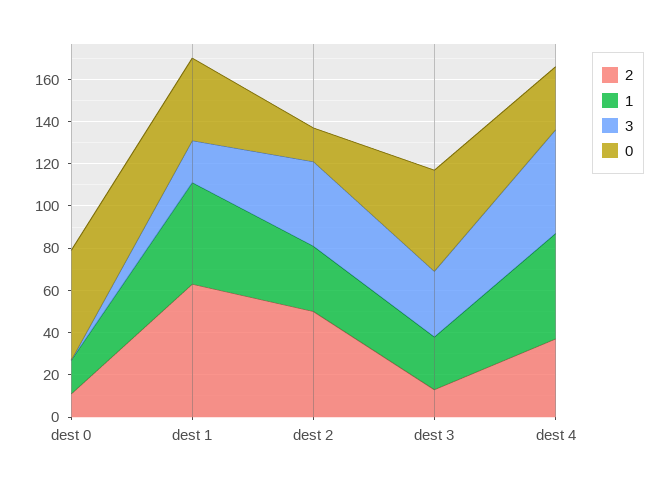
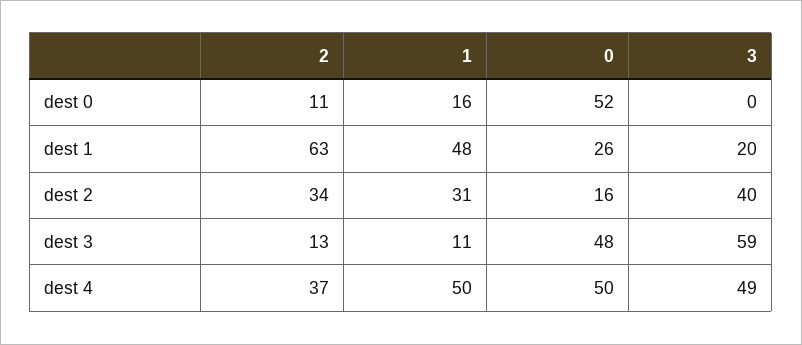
  {
    "2": {
      "dest 0": 11,
      "dest 1": 63,
-     "dest 2": 50,
+     "dest 2": 34,
      "dest 3": 13,
      "dest 4": 37
    },
    "1": {
      "dest 0": 16,
      "dest 1": 48,
      "dest 2": 31,
-     "dest 3": 25,
+     "dest 3": 11,
      "dest 4": 50
    },
    "3": {
      "dest 0": 0,
      "dest 1": 20,
      "dest 2": 40,
-     "dest 3": 30,
+     "dest 3": 59,
      "dest 4": 49
    },
    "0": {
      "dest 0": 52,
-     "dest 1": 40,
+     "dest 1": 26,
      "dest 2": 16,
      "dest 3": 48,
-     "dest 4": 30
+     "dest 4": 50
    }
  }

